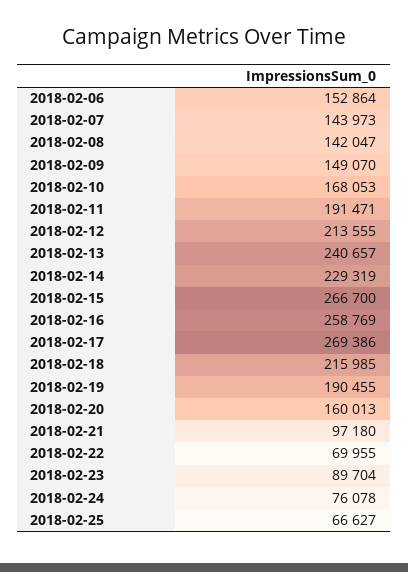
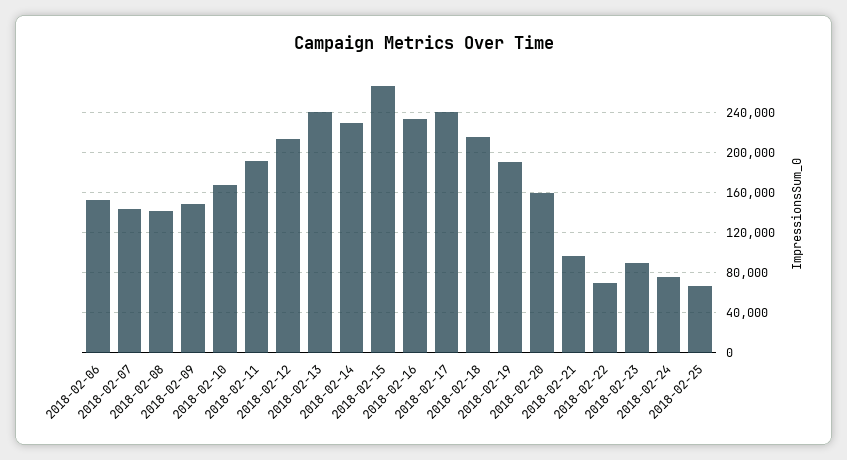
  {
    "2018-02-06": 152864,
    "2018-02-07": 143973,
    "2018-02-08": 142047,
    "2018-02-09": 149070,
    "2018-02-10": 168053,
    "2018-02-11": 191471,
    "2018-02-12": 213555,
    "2018-02-13": 240657,
    "2018-02-14": 229319,
    "2018-02-15": 266700,
-   "2018-02-16": 258769,
+   "2018-02-16": 230000,
-   "2018-02-17": 269386,
+   "2018-02-17": 240000,
    "2018-02-18": 215985,
    "2018-02-19": 190455,
    "2018-02-20": 160013,
    "2018-02-21": 97180,
    "2018-02-22": 69955,
    "2018-02-23": 89704,
    "2018-02-24": 76078,
    "2018-02-25": 66627
  }

